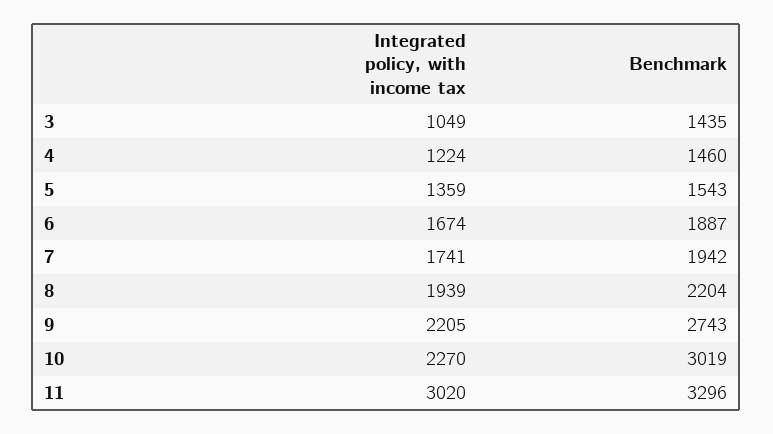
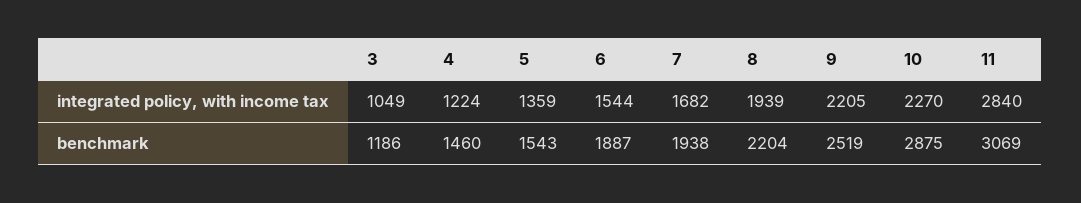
  {
    "Integrated policy, with income tax": {
      "3": 1049,
      "4": 1224,
      "5": 1359,
-     "6": 1674,
+     "6": 1544,
-     "7": 1741,
+     "7": 1682,
      "8": 1939,
      "9": 2205,
      "10": 2270,
-     "11": 3020
+     "11": 2840
    },
    "Benchmark": {
-     "3": 1435,
+     "3": 1186,
      "4": 1460,
      "5": 1543,
      "6": 1887,
-     "7": 1942,
+     "7": 1938,
      "8": 2204,
-     "9": 2743,
+     "9": 2519,
-     "10": 3019,
+     "10": 2875,
-     "11": 3296
+     "11": 3069
    }
  }

